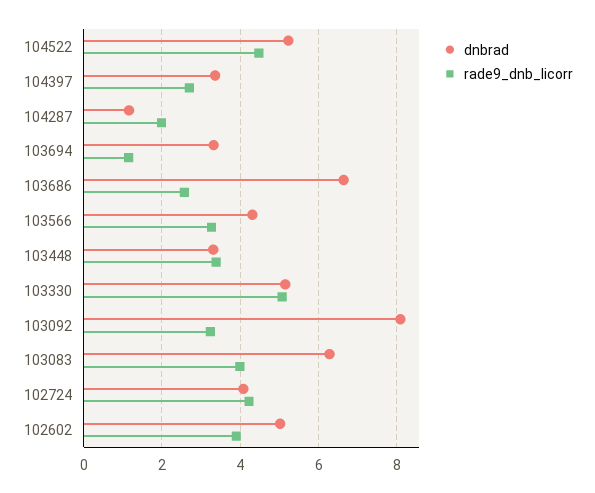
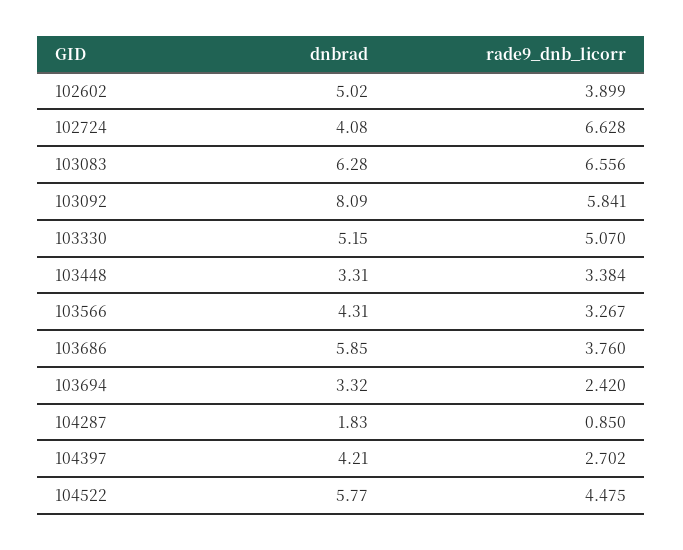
  {
    "dnbrad": {
-     "104522": 5.2,
+     "104522": 5.77,
-     "104397": 3.4,
+     "104397": 4.21,
-     "104287": 1.2,
+     "104287": 1.83,
      "103694": 3.32,
-     "103686": 6.6,
+     "103686": 5.85,
      "103566": 4.31,
      "103448": 3.31,
      "103330": 5.15,
      "103092": 8.09,
      "103083": 6.28,
      "102724": 4.08,
      "102602": 5.02
    },
    "rade9_dnb_licorr": {
      "104522": 4.475,
      "104397": 2.702,
-     "104287": 2,
+     "104287": 0.85,
-     "103694": 1.2,
+     "103694": 2.42,
-     "103686": 2.6,
+     "103686": 3.76,
      "103566": 3.267,
      "103448": 3.384,
      "103330": 5.07,
-     "103092": 3.2,
+     "103092": 5.841,
-     "103083": 4,
+     "103083": 6.556,
-     "102724": 4.2,
+     "102724": 6.628,
      "102602": 3.899
    }
  }

